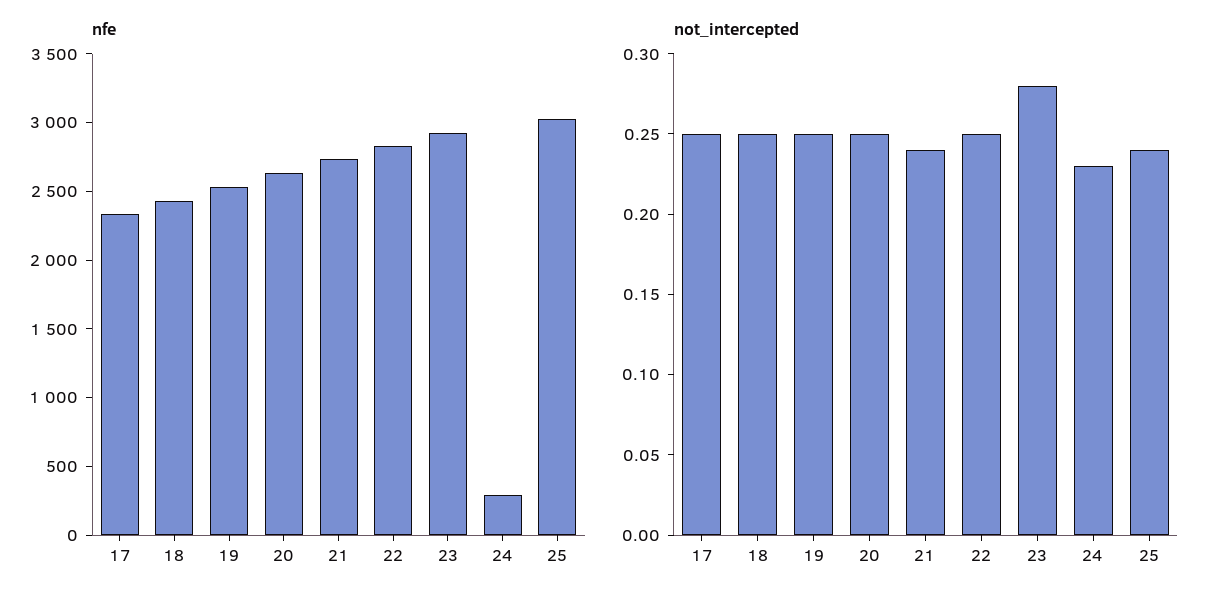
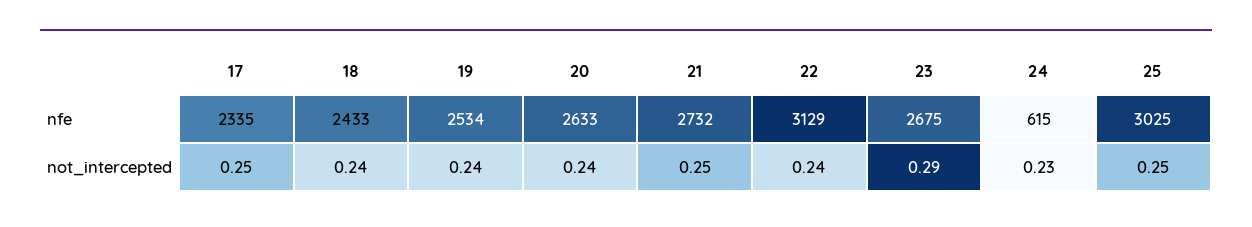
  {
    "nfe": {
      "17": 2335,
      "18": 2433,
      "19": 2534,
      "20": 2633,
      "21": 2732,
-     "22": 2800,
+     "22": 3129,
-     "23": 2900,
+     "23": 2675,
-     "24": 300,
+     "24": 615,
      "25": 3025
    },
    "not_intercepted": {
      "17": 0.25,
-     "18": 0.25,
+     "18": 0.24,
-     "19": 0.25,
+     "19": 0.24,
-     "20": 0.25,
+     "20": 0.24,
-     "21": 0.24,
+     "21": 0.25,
-     "22": 0.25,
+     "22": 0.24,
-     "23": 0.28,
+     "23": 0.29,
      "24": 0.23,
-     "25": 0.24
+     "25": 0.25
    }
  }

